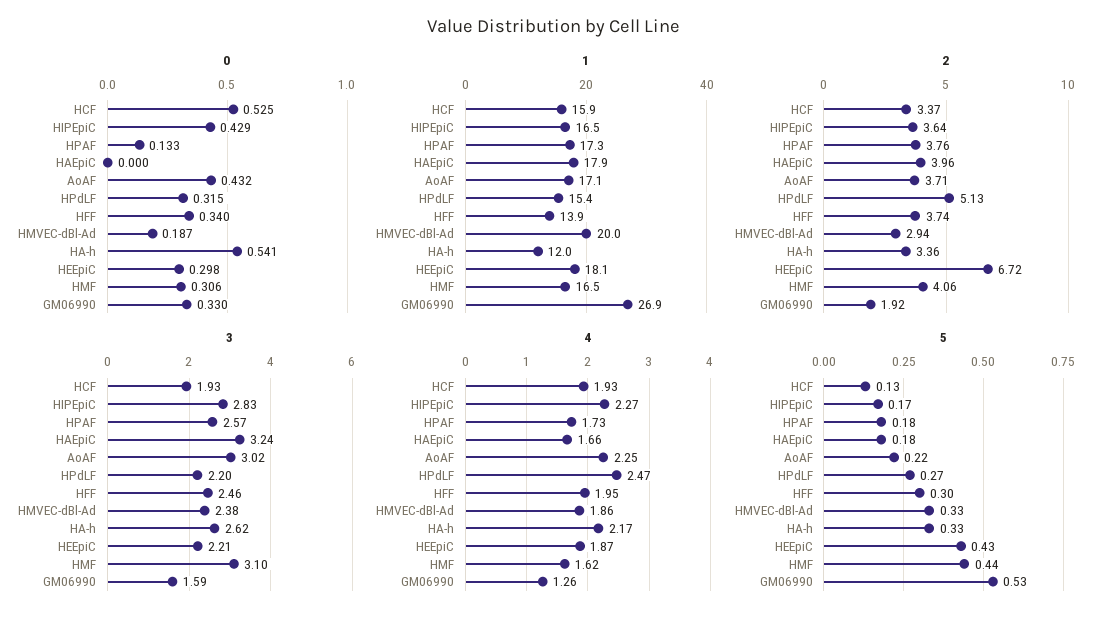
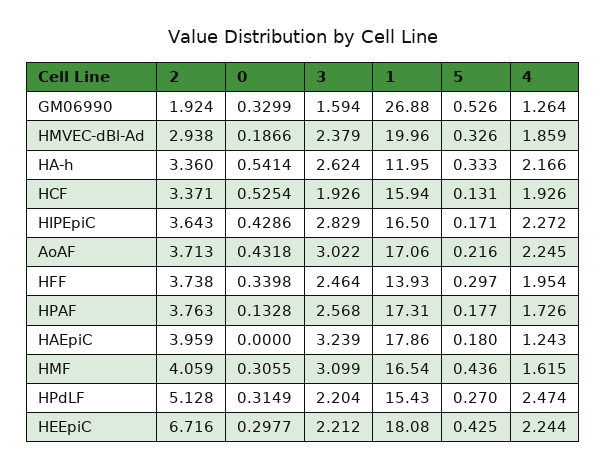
  {
    "0": {
      "HCF": 0.5254,
      "HIPEpiC": 0.4286,
      "HPAF": 0.1328,
      "HAEpiC": 0,
      "AoAF": 0.4318,
      "HPdLF": 0.3149,
      "HFF": 0.3398,
      "HMVEC-dBl-Ad": 0.1866,
      "HA-h": 0.5414,
      "HEEpiC": 0.2977,
      "HMF": 0.3055,
      "GM06990": 0.3299
    },
    "1": {
      "HCF": 15.94,
      "HIPEpiC": 16.5,
      "HPAF": 17.31,
      "HAEpiC": 17.86,
      "AoAF": 17.06,
      "HPdLF": 15.43,
      "HFF": 13.93,
      "HMVEC-dBl-Ad": 19.96,
      "HA-h": 11.95,
      "HEEpiC": 18.08,
      "HMF": 16.54,
      "GM06990": 26.88
    },
    "2": {
      "HCF": 3.371,
      "HIPEpiC": 3.643,
      "HPAF": 3.763,
      "HAEpiC": 3.959,
      "AoAF": 3.713,
      "HPdLF": 5.128,
      "HFF": 3.738,
      "HMVEC-dBl-Ad": 2.938,
      "HA-h": 3.36,
      "HEEpiC": 6.716,
      "HMF": 4.059,
      "GM06990": 1.924
    },
    "3": {
      "HCF": 1.926,
      "HIPEpiC": 2.829,
      "HPAF": 2.568,
      "HAEpiC": 3.239,
      "AoAF": 3.022,
      "HPdLF": 2.204,
      "HFF": 2.464,
      "HMVEC-dBl-Ad": 2.379,
      "HA-h": 2.624,
      "HEEpiC": 2.212,
      "HMF": 3.099,
      "GM06990": 1.594
    },
    "4": {
      "HCF": 1.926,
      "HIPEpiC": 2.272,
      "HPAF": 1.726,
-     "HAEpiC": 1.66,
+     "HAEpiC": 1.243,
      "AoAF": 2.245,
      "HPdLF": 2.474,
      "HFF": 1.954,
      "HMVEC-dBl-Ad": 1.859,
      "HA-h": 2.166,
-     "HEEpiC": 1.87,
+     "HEEpiC": 2.244,
      "HMF": 1.615,
      "GM06990": 1.264
    },
    "5": {
      "HCF": 0.131,
      "HIPEpiC": 0.171,
      "HPAF": 0.177,
      "HAEpiC": 0.18,
      "AoAF": 0.216,
      "HPdLF": 0.27,
      "HFF": 0.297,
      "HMVEC-dBl-Ad": 0.326,
      "HA-h": 0.333,
      "HEEpiC": 0.425,
      "HMF": 0.436,
      "GM06990": 0.526
    }
  }

